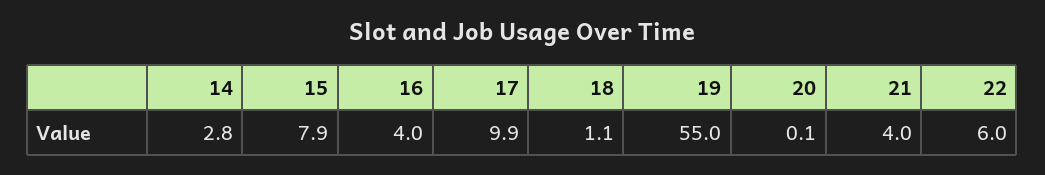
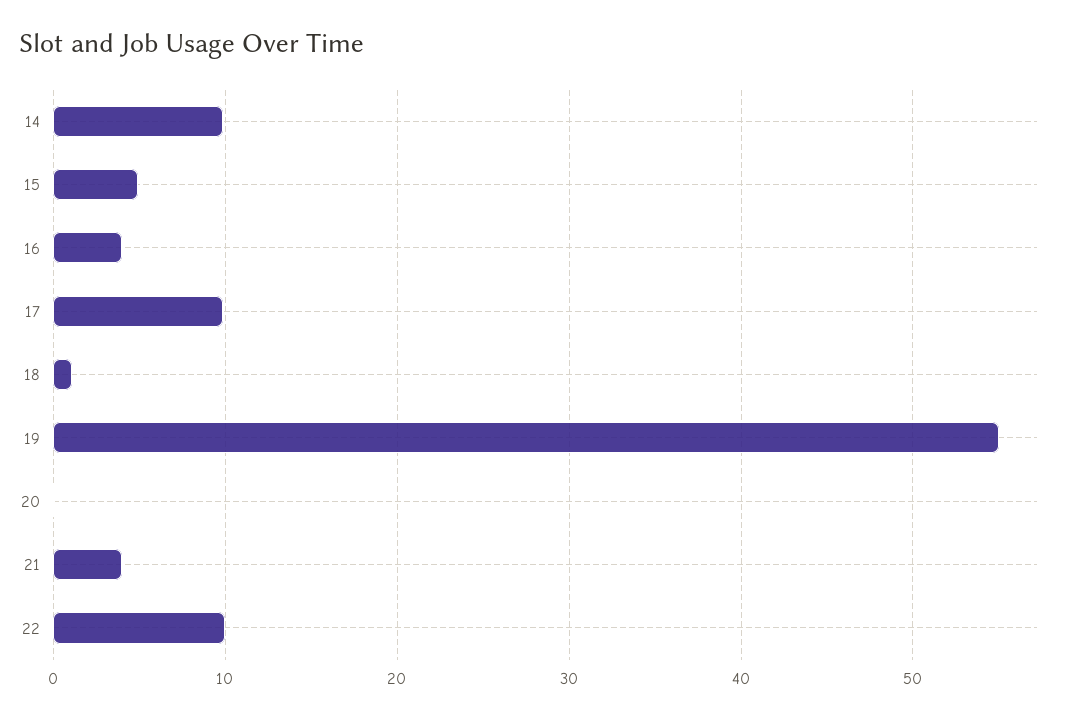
  {
-   "14": 2.8,
+   "14": 10,
-   "15": 7.9,
+   "15": 5,
    "16": 4,
    "17": 9.9,
    "18": 1.1,
    "19": 55,
    "20": 0.1,
    "21": 4,
-   "22": 6
+   "22": 10
  }

